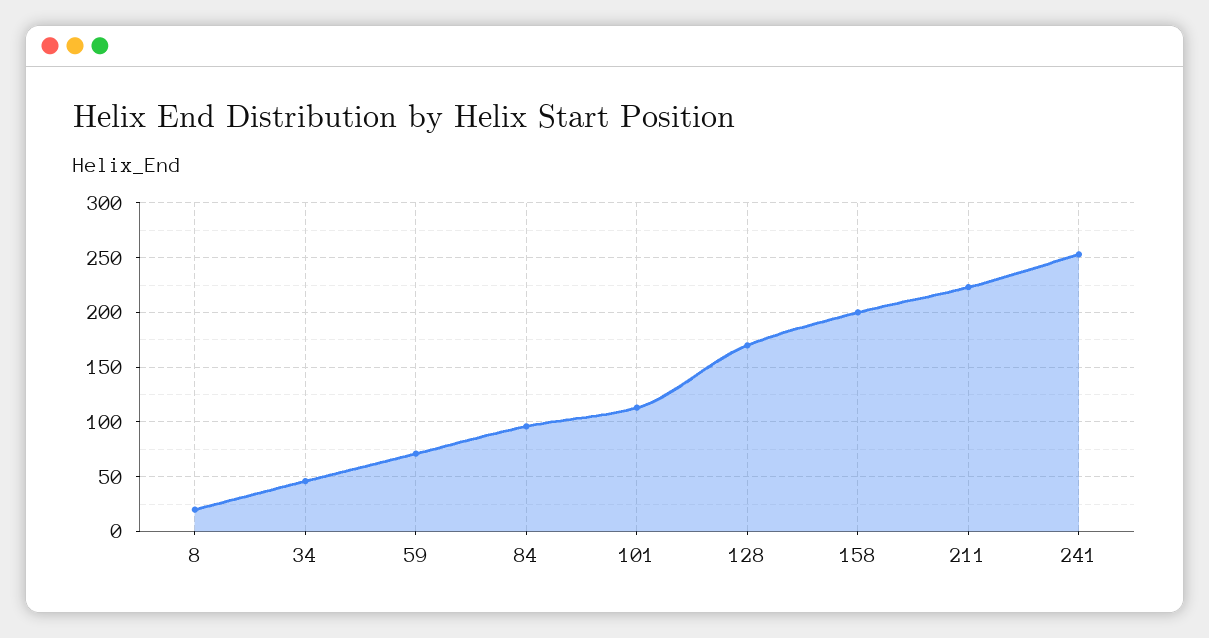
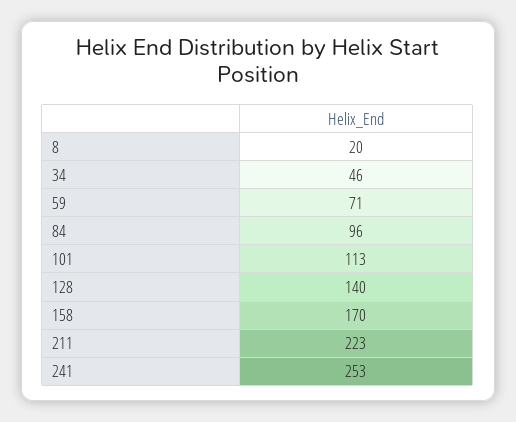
  {
    "8": 20,
    "34": 46,
    "59": 71,
    "84": 96,
    "101": 113,
-   "128": 170,
+   "128": 140,
-   "158": 200,
+   "158": 170,
    "211": 223,
    "241": 253
  }

